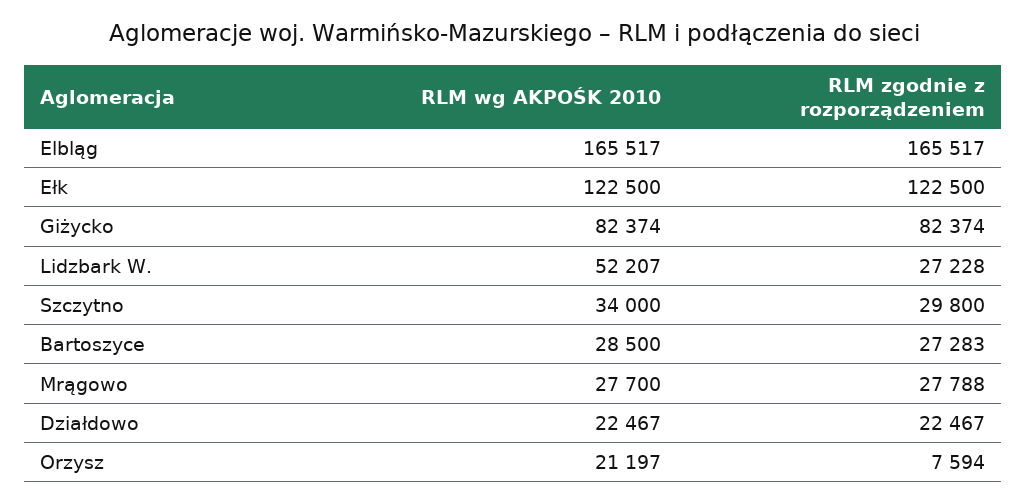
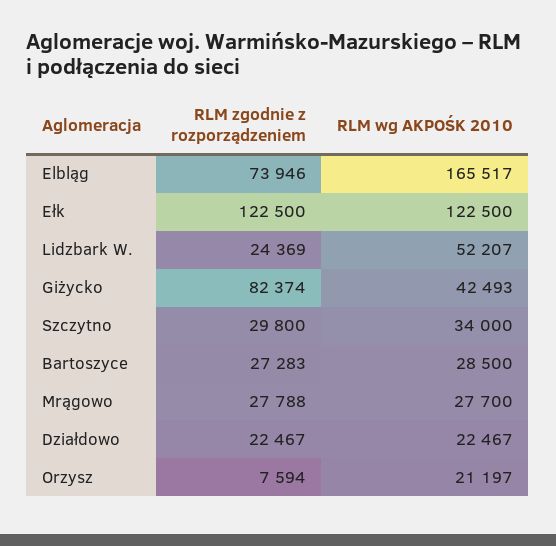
  {
    "RLM wg AKPOŚK 2010": {
      "Elbląg": 165517,
      "Ełk": 122500,
-     "Giżycko": 82374,
+     "Giżycko": 42493,
      "Lidzbark W.": 52207,
      "Szczytno": 34000,
      "Bartoszyce": 28500,
      "Mrągowo": 27700,
      "Działdowo": 22467,
      "Orzysz": 21197
    },
    "RLM zgodnie z rozporządzeniem": {
-     "Elbląg": 165517,
+     "Elbląg": 73946,
      "Ełk": 122500,
      "Giżycko": 82374,
-     "Lidzbark W.": 27228,
+     "Lidzbark W.": 24369,
      "Szczytno": 29800,
      "Bartoszyce": 27283,
      "Mrągowo": 27788,
      "Działdowo": 22467,
      "Orzysz": 7594
    }
  }

